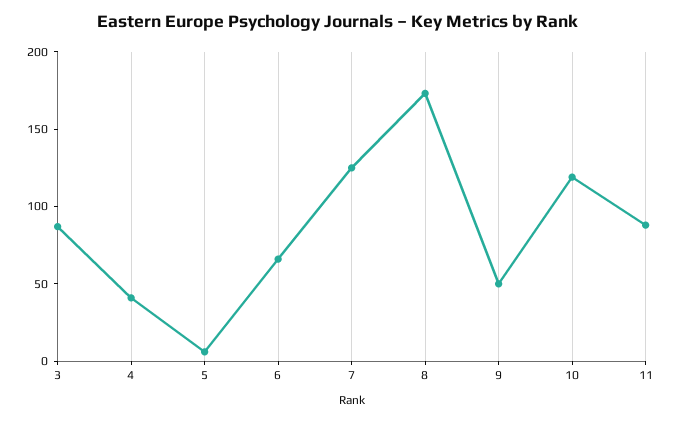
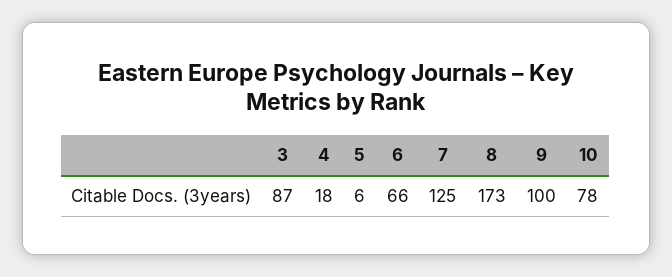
  {
    "3": 87,
-   "4": 40,
+   "4": 18,
    "5": 6,
    "6": 66,
    "7": 125,
    "8": 173,
-   "9": 50,
+   "9": 100,
-   "10": 120,
+   "10": 78
-   "11": 90
  }

